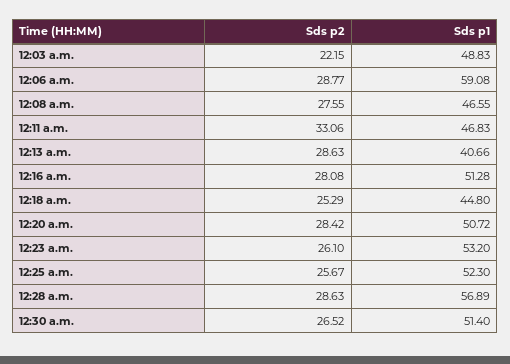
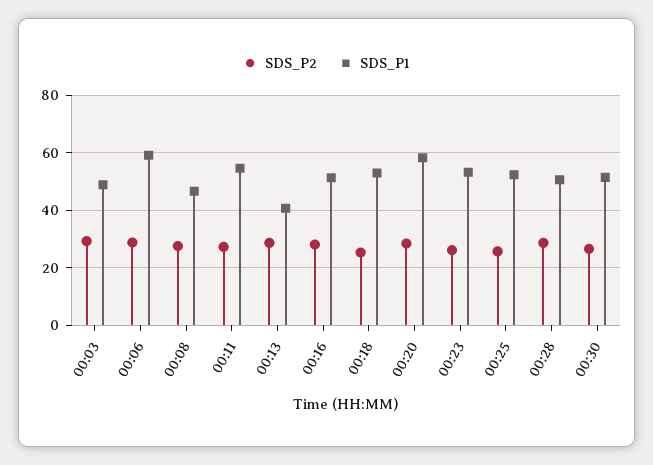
  {
    "Sds p2": {
-     "12:03 a.m.": 22.15,
+     "12:03 a.m.": 30,
      "12:06 a.m.": 28.77,
      "12:08 a.m.": 27.55,
-     "12:11 a.m.": 33.06,
+     "12:11 a.m.": 27.5,
      "12:13 a.m.": 28.63,
      "12:16 a.m.": 28.08,
      "12:18 a.m.": 25.29,
      "12:20 a.m.": 28.42,
      "12:23 a.m.": 26.1,
      "12:25 a.m.": 25.67,
      "12:28 a.m.": 28.63,
      "12:30 a.m.": 26.52
    },
    "Sds p1": {
      "12:03 a.m.": 48.83,
      "12:06 a.m.": 59.08,
      "12:08 a.m.": 46.55,
-     "12:11 a.m.": 46.83,
+     "12:11 a.m.": 55,
      "12:13 a.m.": 40.66,
      "12:16 a.m.": 51.28,
-     "12:18 a.m.": 44.8,
+     "12:18 a.m.": 52.5,
-     "12:20 a.m.": 50.72,
+     "12:20 a.m.": 57.5,
      "12:23 a.m.": 53.2,
      "12:25 a.m.": 52.3,
-     "12:28 a.m.": 56.89,
+     "12:28 a.m.": 50,
      "12:30 a.m.": 51.4
    }
  }

